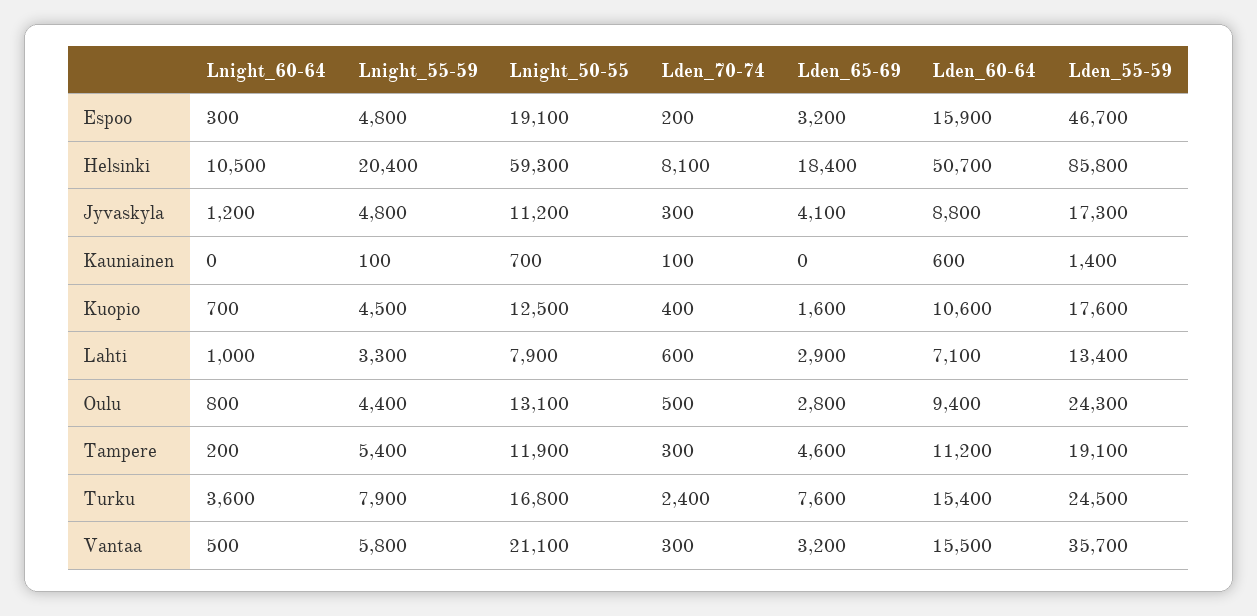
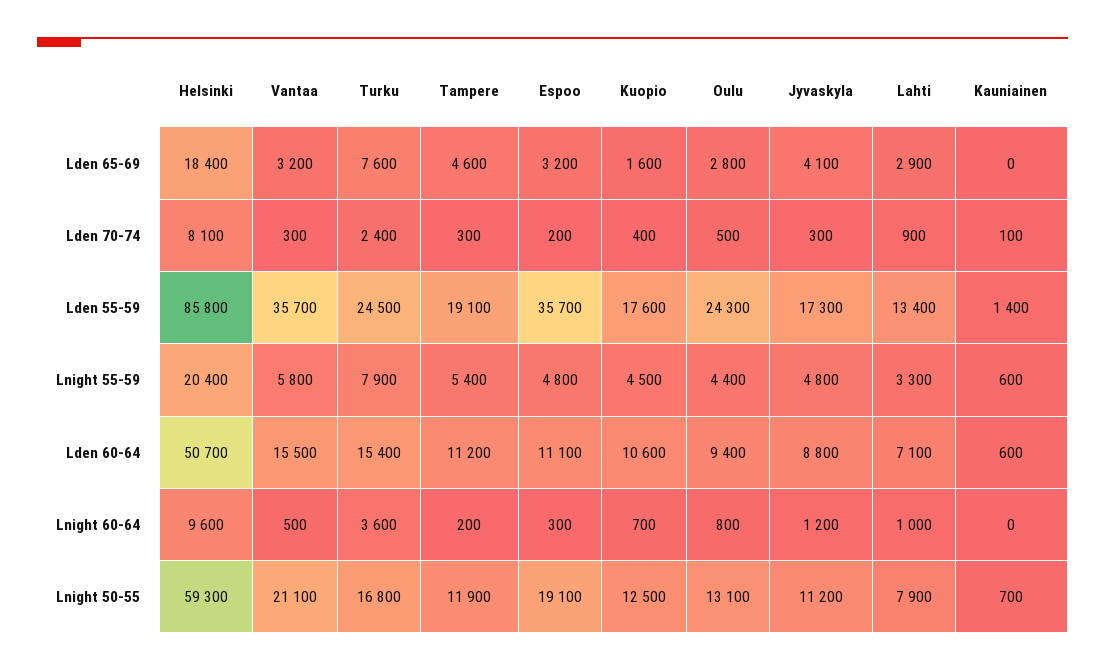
  {
    "Lnight_60-64": {
      "Espoo": 300,
-     "Helsinki": 10500,
+     "Helsinki": 9600,
      "Jyvaskyla": 1200,
      "Kauniainen": 0,
      "Kuopio": 700,
      "Lahti": 1000,
      "Oulu": 800,
      "Tampere": 200,
      "Turku": 3600,
      "Vantaa": 500
    },
    "Lnight_55-59": {
      "Espoo": 4800,
      "Helsinki": 20400,
      "Jyvaskyla": 4800,
-     "Kauniainen": 100,
+     "Kauniainen": 600,
      "Kuopio": 4500,
      "Lahti": 3300,
      "Oulu": 4400,
      "Tampere": 5400,
      "Turku": 7900,
      "Vantaa": 5800
    },
    "Lnight_50-55": {
      "Espoo": 19100,
      "Helsinki": 59300,
      "Jyvaskyla": 11200,
      "Kauniainen": 700,
      "Kuopio": 12500,
      "Lahti": 7900,
      "Oulu": 13100,
      "Tampere": 11900,
      "Turku": 16800,
      "Vantaa": 21100
    },
    "Lden_70-74": {
      "Espoo": 200,
      "Helsinki": 8100,
      "Jyvaskyla": 300,
      "Kauniainen": 100,
      "Kuopio": 400,
-     "Lahti": 600,
+     "Lahti": 900,
      "Oulu": 500,
      "Tampere": 300,
      "Turku": 2400,
      "Vantaa": 300
    },
    "Lden_65-69": {
      "Espoo": 3200,
      "Helsinki": 18400,
      "Jyvaskyla": 4100,
      "Kauniainen": 0,
      "Kuopio": 1600,
      "Lahti": 2900,
      "Oulu": 2800,
      "Tampere": 4600,
      "Turku": 7600,
      "Vantaa": 3200
    },
    "Lden_60-64": {
-     "Espoo": 15900,
+     "Espoo": 11100,
      "Helsinki": 50700,
      "Jyvaskyla": 8800,
      "Kauniainen": 600,
      "Kuopio": 10600,
      "Lahti": 7100,
      "Oulu": 9400,
      "Tampere": 11200,
      "Turku": 15400,
      "Vantaa": 15500
    },
    "Lden_55-59": {
-     "Espoo": 46700,
+     "Espoo": 35700,
      "Helsinki": 85800,
      "Jyvaskyla": 17300,
      "Kauniainen": 1400,
      "Kuopio": 17600,
      "Lahti": 13400,
      "Oulu": 24300,
      "Tampere": 19100,
      "Turku": 24500,
      "Vantaa": 35700
    }
  }

